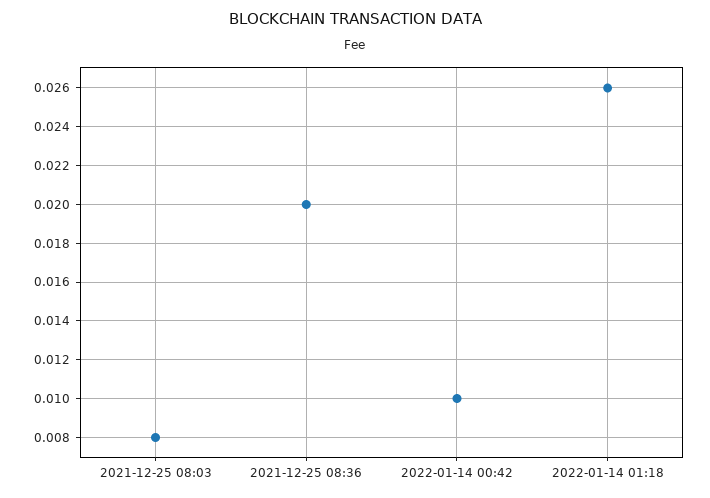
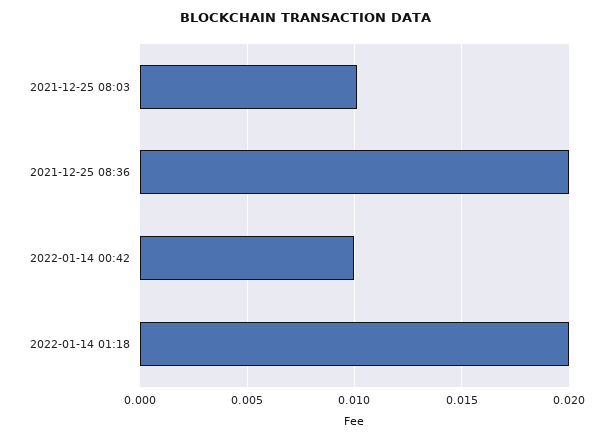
  {
-   "2021-12-25 08:03": 0.008,
+   "2021-12-25 08:03": 0.01,
    "2021-12-25 08:36": 0.02,
    "2022-01-14 00:42": 0.01,
-   "2022-01-14 01:18": 0.026
+   "2022-01-14 01:18": 0.02
  }

